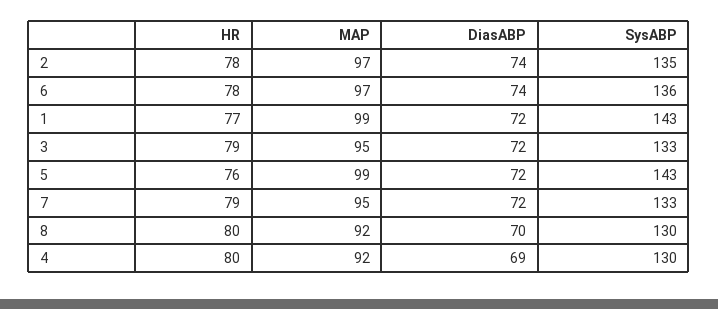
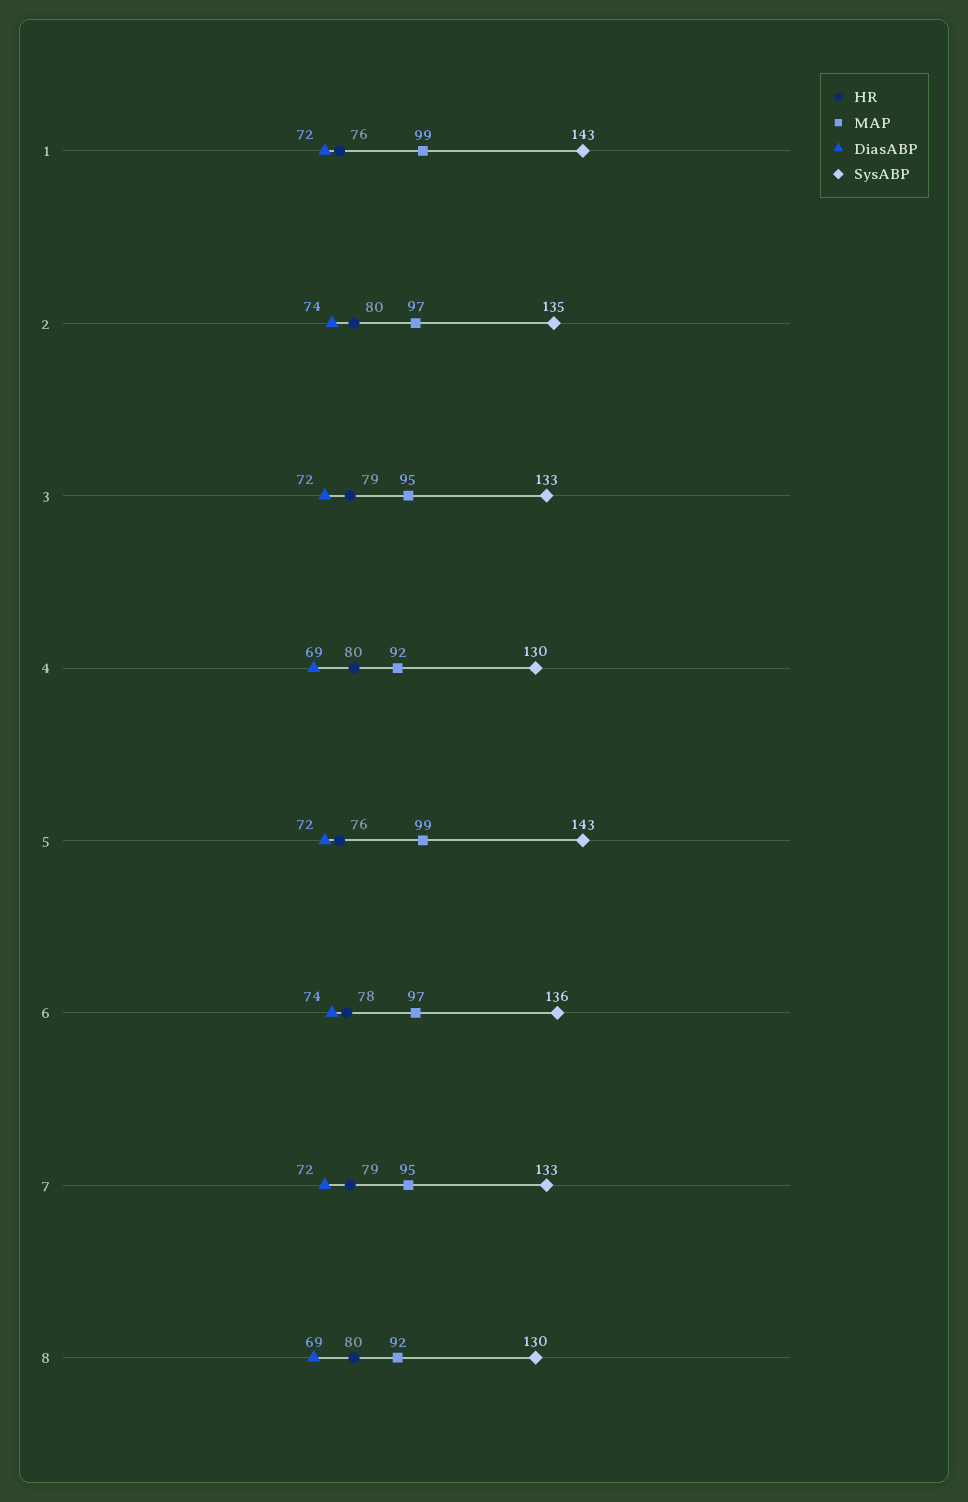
  {
    "HR": {
-     "2": 78,
+     "2": 80,
      "6": 78,
-     "1": 77,
+     "1": 76,
      "3": 79,
      "5": 76,
      "7": 79,
      "8": 80,
      "4": 80
    },
    "MAP": {
      "2": 97,
      "6": 97,
      "1": 99,
      "3": 95,
      "5": 99,
      "7": 95,
      "8": 92,
      "4": 92
    },
    "DiasABP": {
      "2": 74,
      "6": 74,
      "1": 72,
      "3": 72,
      "5": 72,
      "7": 72,
-     "8": 70,
+     "8": 69,
      "4": 69
    },
    "SysABP": {
      "2": 135,
      "6": 136,
      "1": 143,
      "3": 133,
      "5": 143,
      "7": 133,
      "8": 130,
      "4": 130
    }
  }

